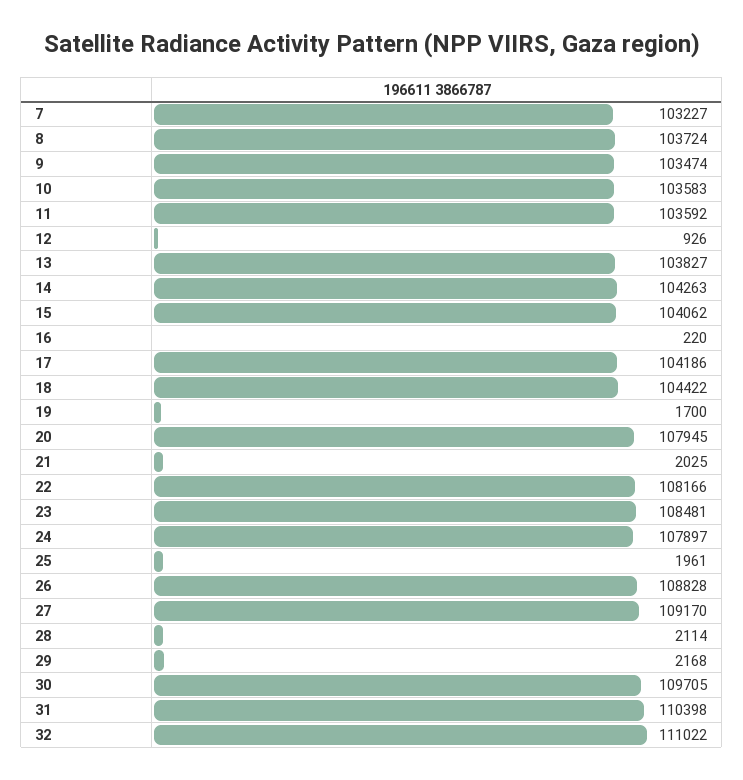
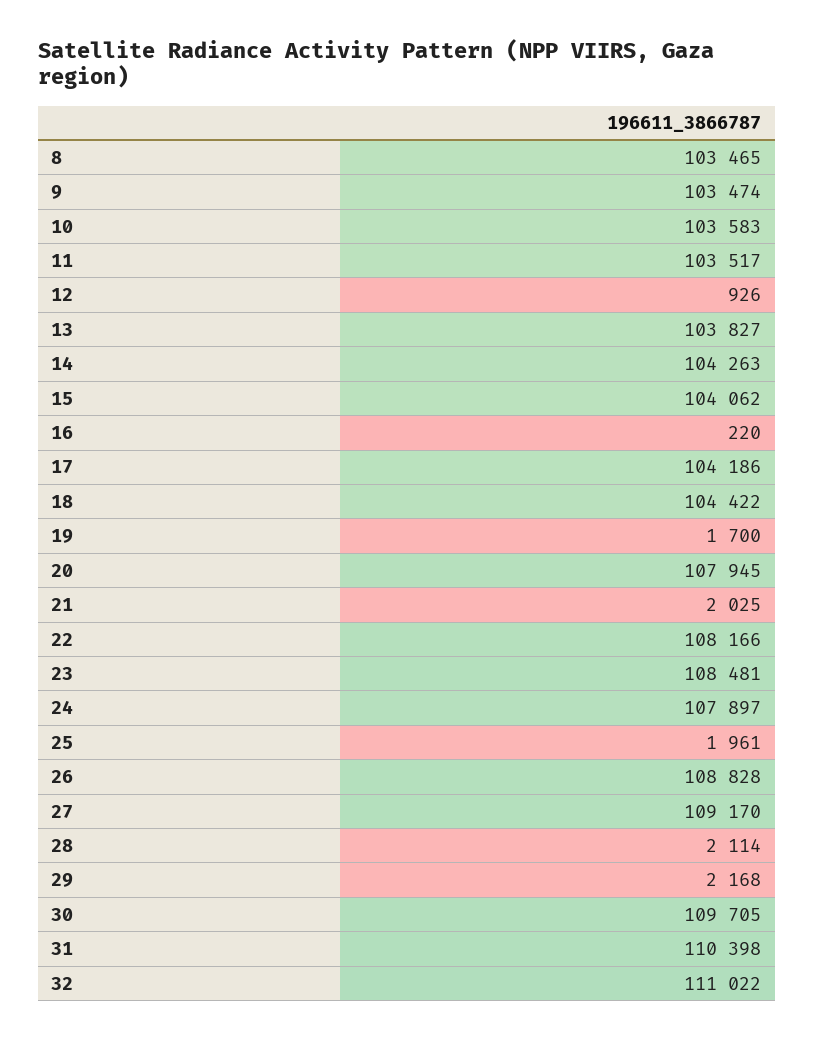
  {
-   "7": 103227,
-   "8": 103724,
+   "8": 103465,
    "9": 103474,
    "10": 103583,
-   "11": 103592,
+   "11": 103517,
    "12": 926,
    "13": 103827,
    "14": 104263,
    "15": 104062,
    "16": 220,
    "17": 104186,
    "18": 104422,
    "19": 1700,
    "20": 107945,
    "21": 2025,
    "22": 108166,
    "23": 108481,
    "24": 107897,
    "25": 1961,
    "26": 108828,
    "27": 109170,
    "28": 2114,
    "29": 2168,
    "30": 109705,
    "31": 110398,
    "32": 111022
  }

